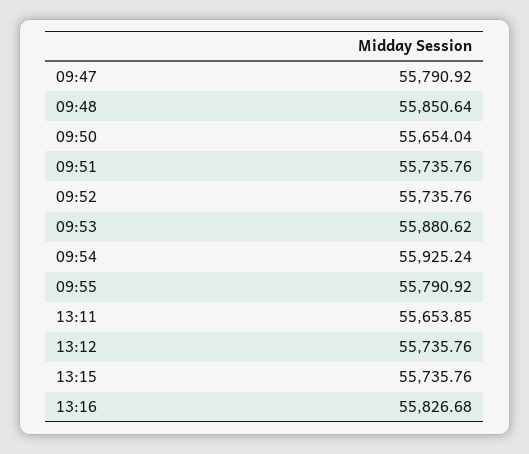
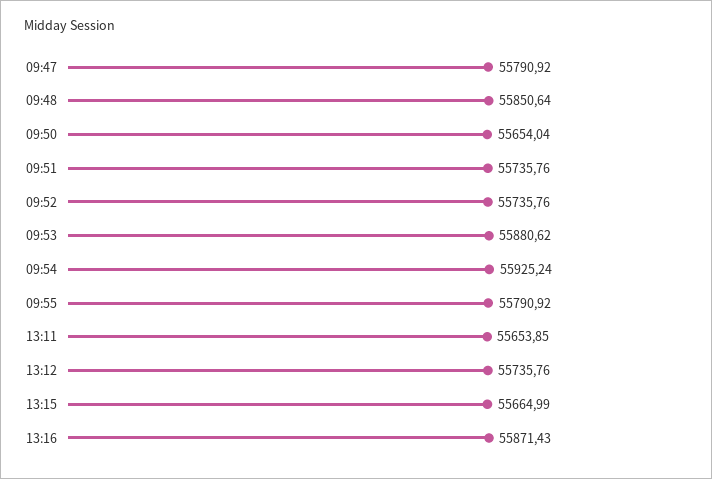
  {
    "09:47": 55790.92,
    "09:48": 55850.64,
    "09:50": 55654.04,
    "09:51": 55735.76,
    "09:52": 55735.76,
    "09:53": 55880.62,
    "09:54": 55925.24,
    "09:55": 55790.92,
    "13:11": 55653.85,
    "13:12": 55735.76,
-   "13:15": 55735.76,
+   "13:15": 55664.99,
-   "13:16": 55826.68
+   "13:16": 55871.43
  }

